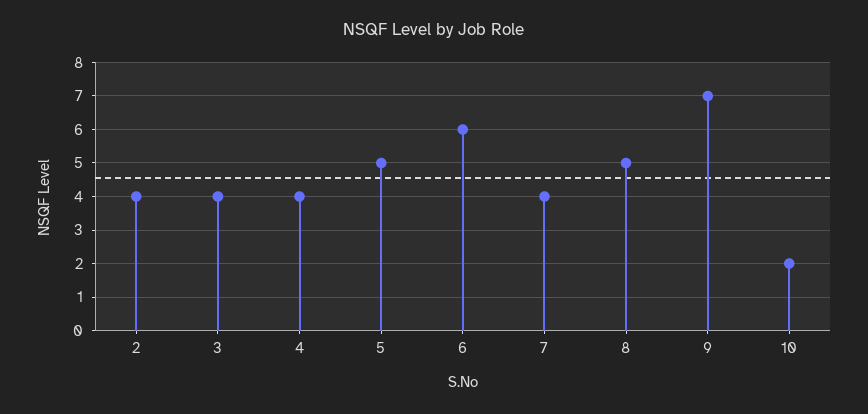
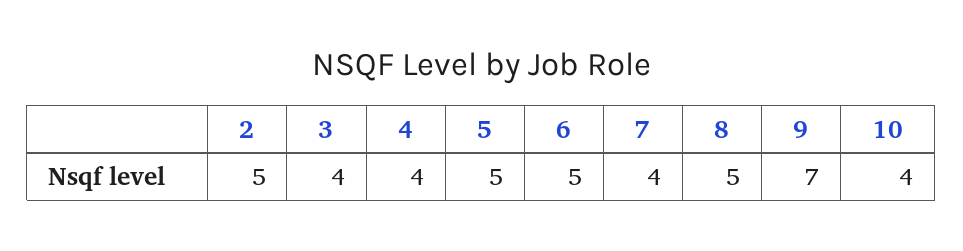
  {
-   "2": 4,
+   "2": 5,
    "3": 4,
    "4": 4,
    "5": 5,
-   "6": 6,
+   "6": 5,
    "7": 4,
    "8": 5,
    "9": 7,
-   "10": 2
+   "10": 4
  }

